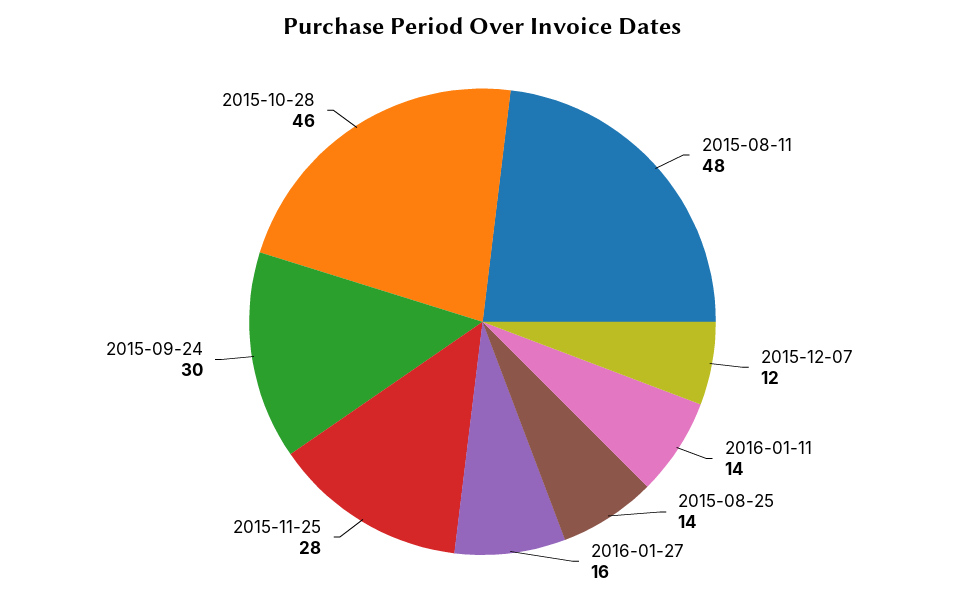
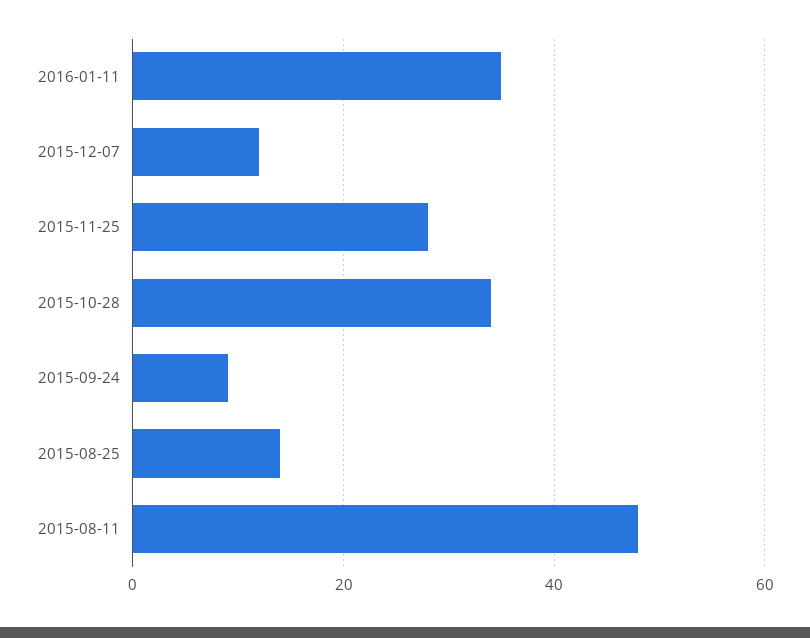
  {
    "2015-08-11": 48,
    "2015-12-07": 12,
-   "2016-01-11": 14,
+   "2016-01-11": 35,
    "2015-08-25": 14,
-   "2016-01-27": 16,
    "2015-11-25": 28,
-   "2015-09-24": 30,
+   "2015-09-24": 10,
-   "2015-10-28": 46
+   "2015-10-28": 35
  }

